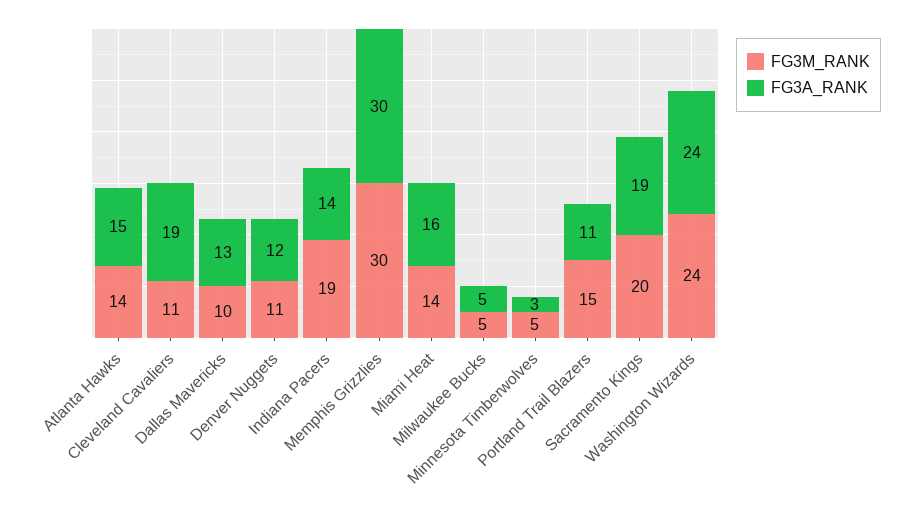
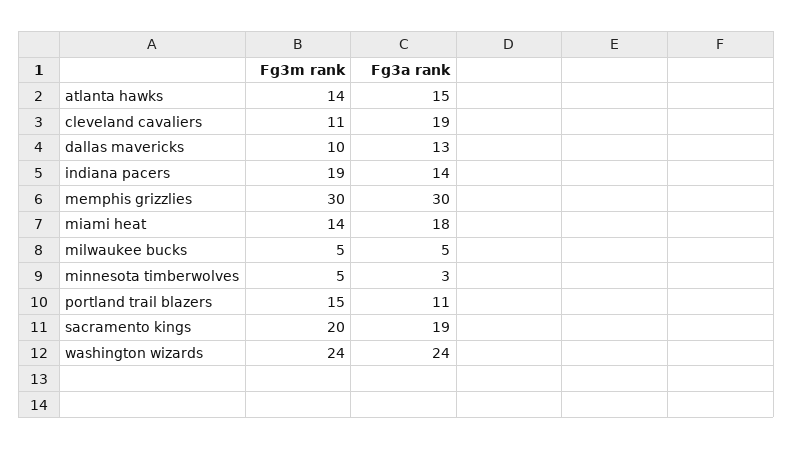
  {
    "FG3M_RANK": {
      "Atlanta Hawks": 14,
      "Cleveland Cavaliers": 11,
      "Dallas Mavericks": 10,
-     "Denver Nuggets": 11,
      "Indiana Pacers": 19,
      "Memphis Grizzlies": 30,
      "Miami Heat": 14,
      "Milwaukee Bucks": 5,
      "Minnesota Timberwolves": 5,
      "Portland Trail Blazers": 15,
      "Sacramento Kings": 20,
      "Washington Wizards": 24
    },
    "FG3A_RANK": {
      "Atlanta Hawks": 15,
      "Cleveland Cavaliers": 19,
      "Dallas Mavericks": 13,
-     "Denver Nuggets": 12,
      "Indiana Pacers": 14,
      "Memphis Grizzlies": 30,
-     "Miami Heat": 16,
+     "Miami Heat": 18,
      "Milwaukee Bucks": 5,
      "Minnesota Timberwolves": 3,
      "Portland Trail Blazers": 11,
      "Sacramento Kings": 19,
      "Washington Wizards": 24
    }
  }

